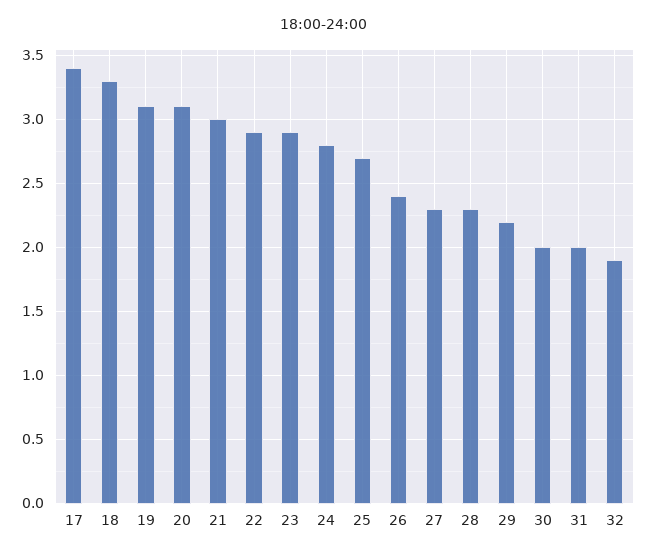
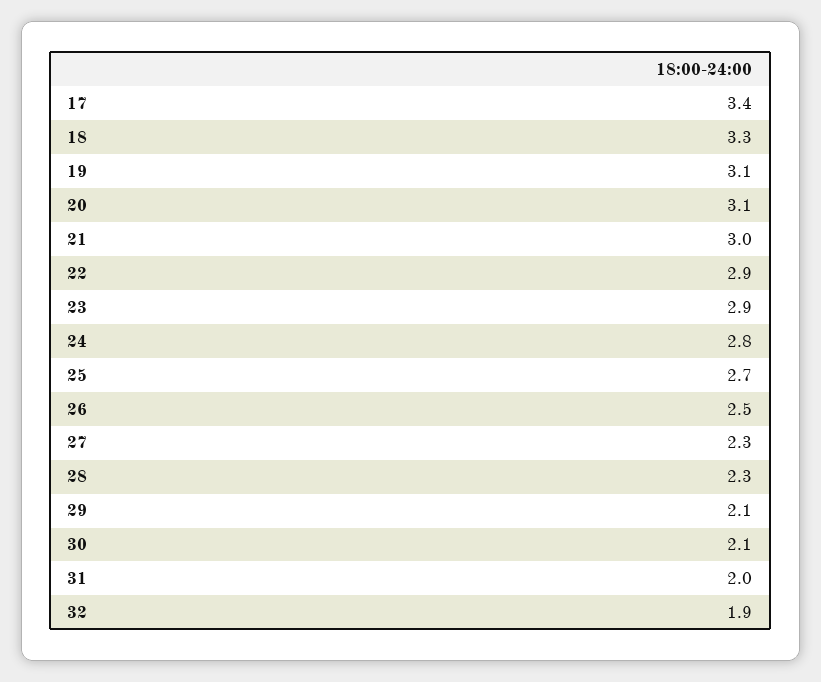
  {
    "17": 3.4,
    "18": 3.3,
    "19": 3.1,
    "20": 3.1,
    "21": 3,
    "22": 2.9,
    "23": 2.9,
    "24": 2.8,
    "25": 2.7,
-   "26": 2.4,
+   "26": 2.5,
    "27": 2.3,
    "28": 2.3,
-   "29": 2.2,
+   "29": 2.1,
-   "30": 2,
+   "30": 2.1,
    "31": 2,
    "32": 1.9
  }

